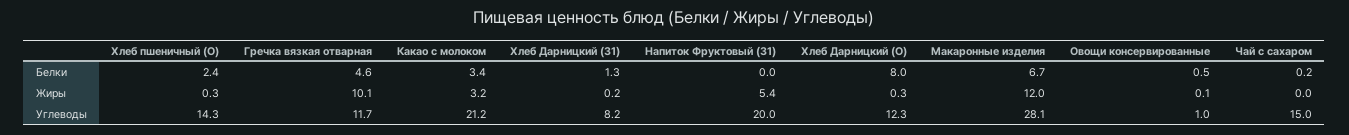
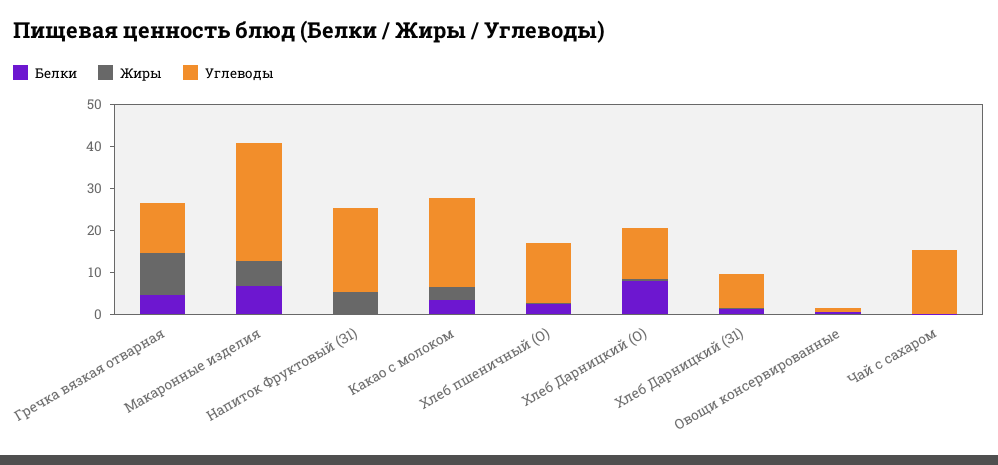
  {
    "Белки": {
      "Хлеб пшеничный (О)": 2.4,
      "Гречка вязкая отварная": 4.6,
      "Какао с молоком": 3.4,
      "Хлеб Дарницкий (З1)": 1.3,
      "Напиток Фруктовый (З1)": 0,
      "Хлеб Дарницкий (О)": 8,
      "Макаронные изделия": 6.7,
      "Овощи консервированные": 0.5,
      "Чай с сахаром": 0.2
    },
    "Жиры": {
      "Хлеб пшеничный (О)": 0.3,
      "Гречка вязкая отварная": 10.1,
      "Какао с молоком": 3.2,
      "Хлеб Дарницкий (З1)": 0.2,
      "Напиток Фруктовый (З1)": 5.4,
      "Хлеб Дарницкий (О)": 0.3,
-     "Макаронные изделия": 12,
+     "Макаронные изделия": 6,
      "Овощи консервированные": 0.1,
      "Чай с сахаром": 0
    },
    "Углеводы": {
      "Хлеб пшеничный (О)": 14.3,
      "Гречка вязкая отварная": 11.7,
      "Какао с молоком": 21.2,
      "Хлеб Дарницкий (З1)": 8.2,
      "Напиток Фруктовый (З1)": 20,
      "Хлеб Дарницкий (О)": 12.3,
      "Макаронные изделия": 28.1,
      "Овощи консервированные": 1,
      "Чай с сахаром": 15
    }
  }

